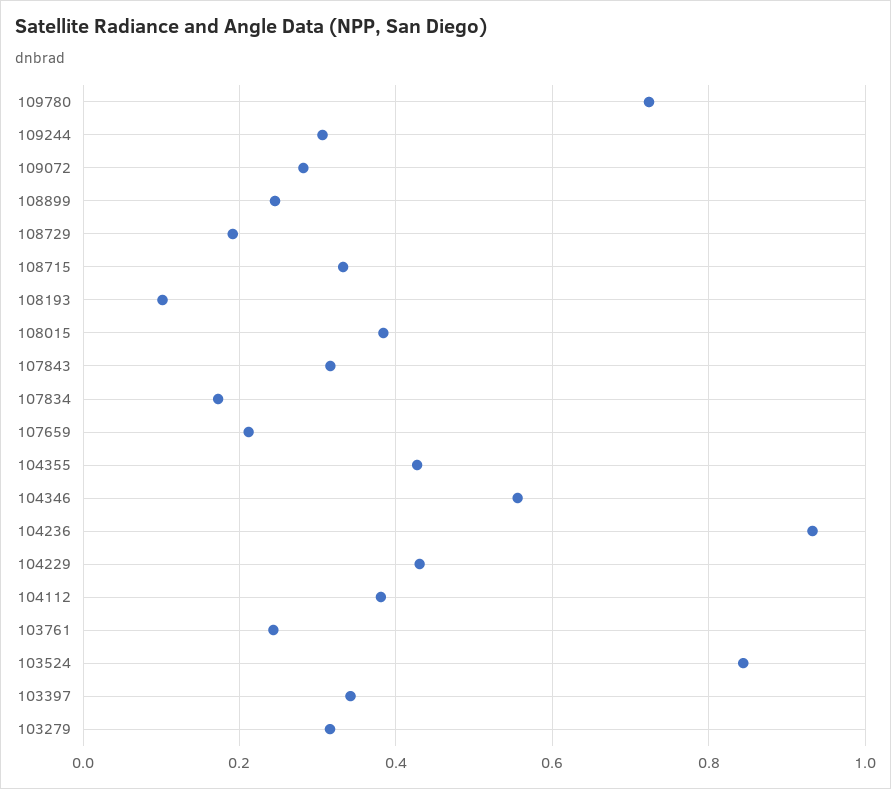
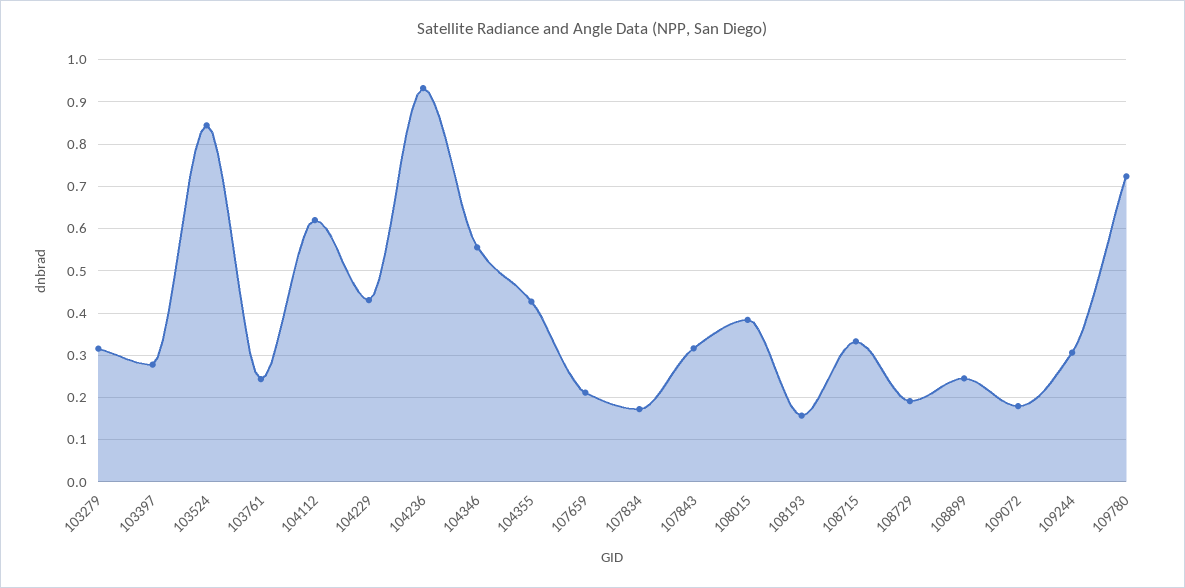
  {
    "109780": 0.72,
    "109244": 0.3,
-   "109072": 0.28,
+   "109072": 0.18,
    "108899": 0.24,
    "108729": 0.2,
    "108715": 0.34,
-   "108193": 0.1,
+   "108193": 0.16,
    "108015": 0.38,
    "107843": 0.32,
    "107834": 0.18,
    "107659": 0.22,
    "104355": 0.42,
    "104346": 0.56,
    "104236": 0.94,
    "104229": 0.44,
-   "104112": 0.38,
+   "104112": 0.62,
    "103761": 0.24,
    "103524": 0.84,
-   "103397": 0.34,
+   "103397": 0.28,
    "103279": 0.32
  }

